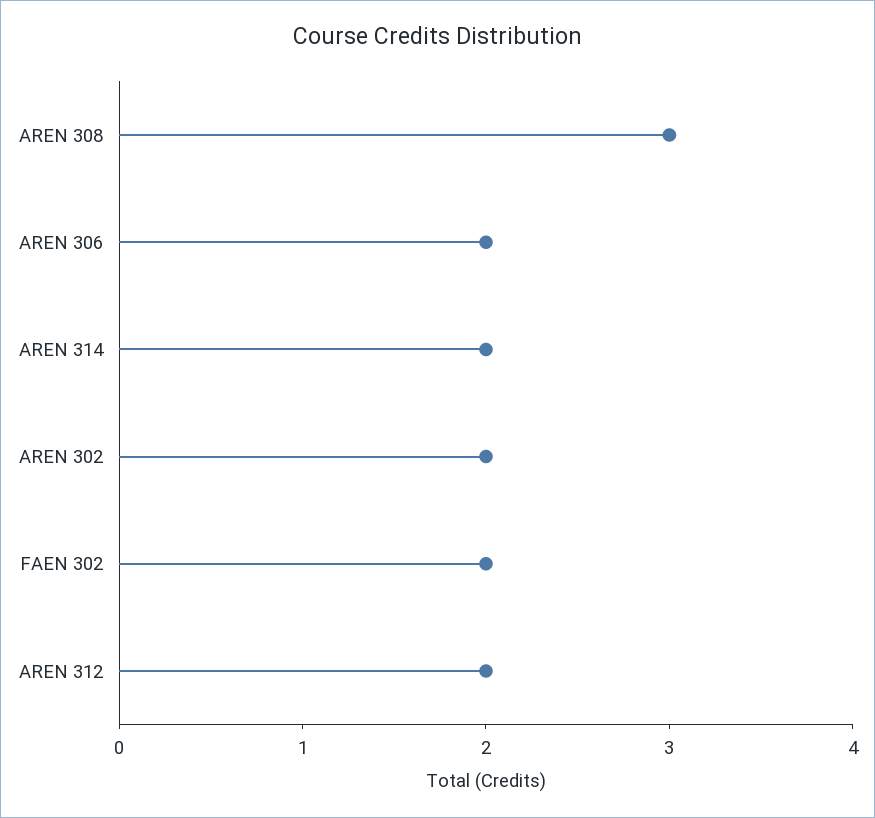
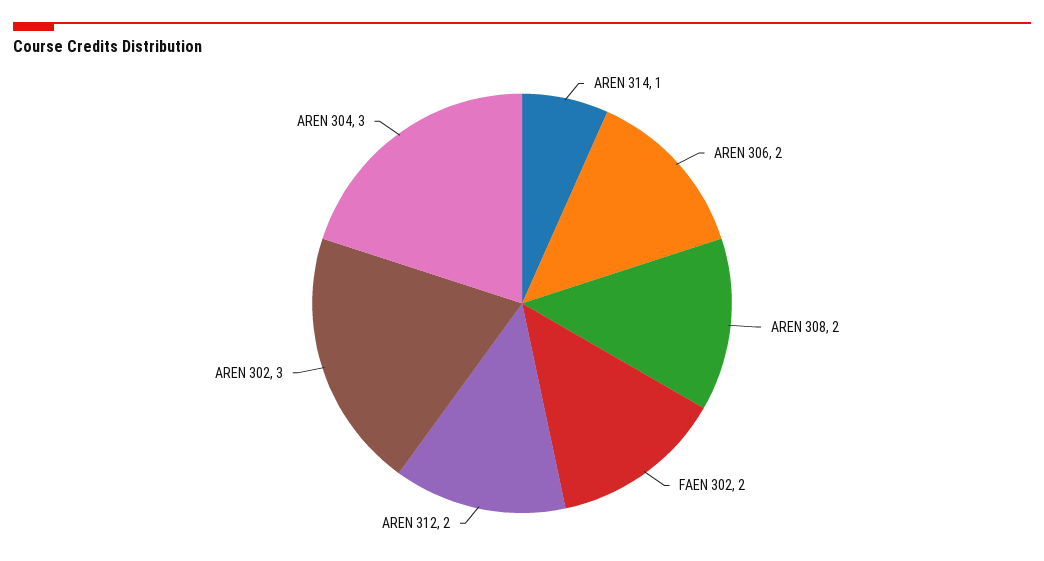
  {
-   "AREN 308": 3,
+   "AREN 308": 2,
    "AREN 306": 2,
-   "AREN 314": 2,
+   "AREN 314": 1,
-   "AREN 302": 2,
+   "AREN 302": 3,
    "FAEN 302": 2,
-   "AREN 312": 2
+   "AREN 312": 2,
+   "AREN 304": 3
  }

